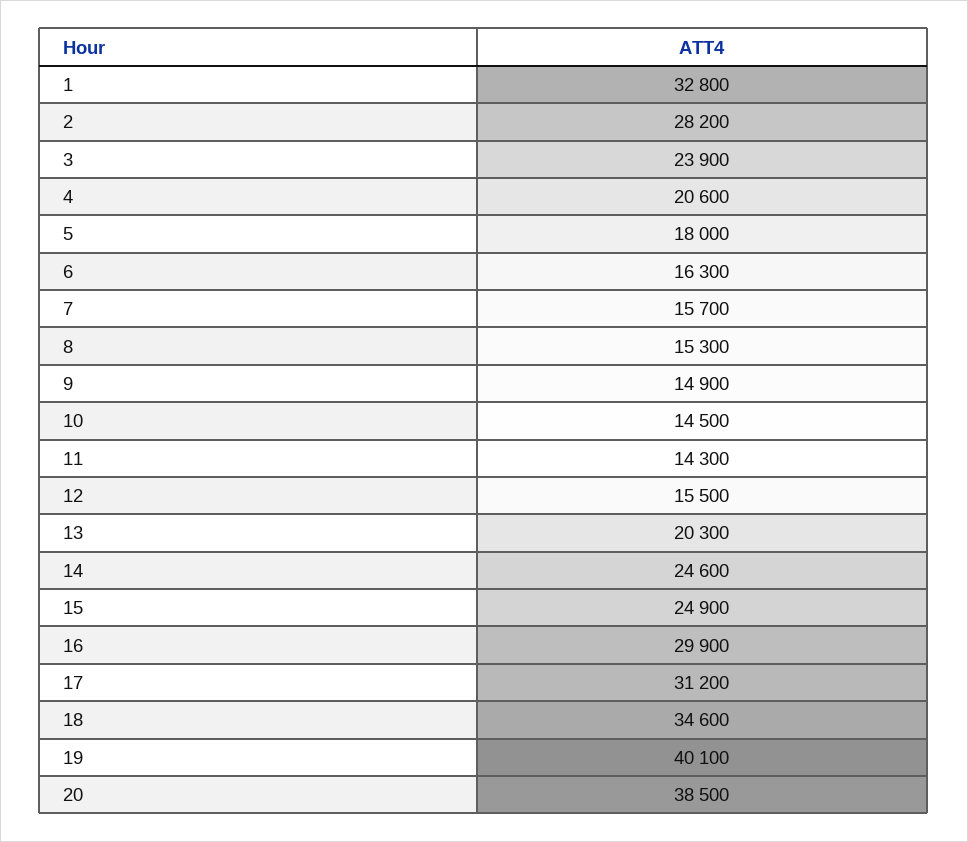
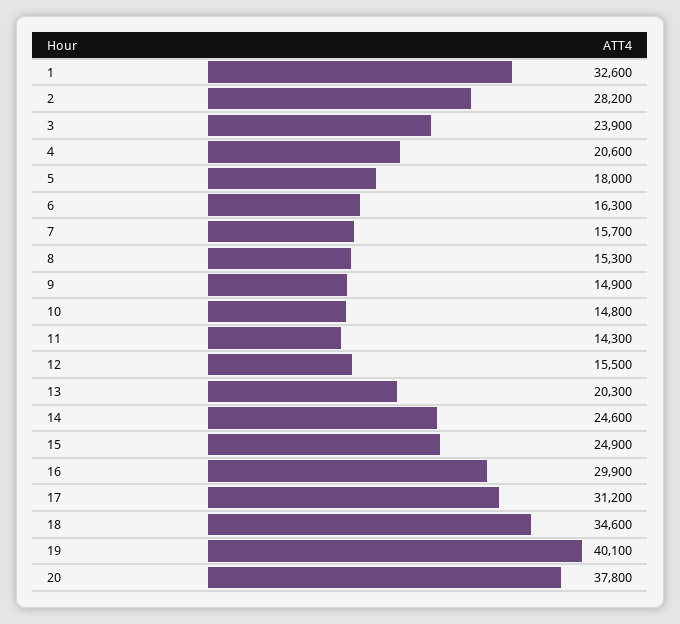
  {
-   "1": 32800,
+   "1": 32600,
    "2": 28200,
    "3": 23900,
    "4": 20600,
    "5": 18000,
    "6": 16300,
    "7": 15700,
    "8": 15300,
    "9": 14900,
-   "10": 14500,
+   "10": 14800,
    "11": 14300,
    "12": 15500,
    "13": 20300,
    "14": 24600,
    "15": 24900,
    "16": 29900,
    "17": 31200,
    "18": 34600,
    "19": 40100,
-   "20": 38500
+   "20": 37800
  }

